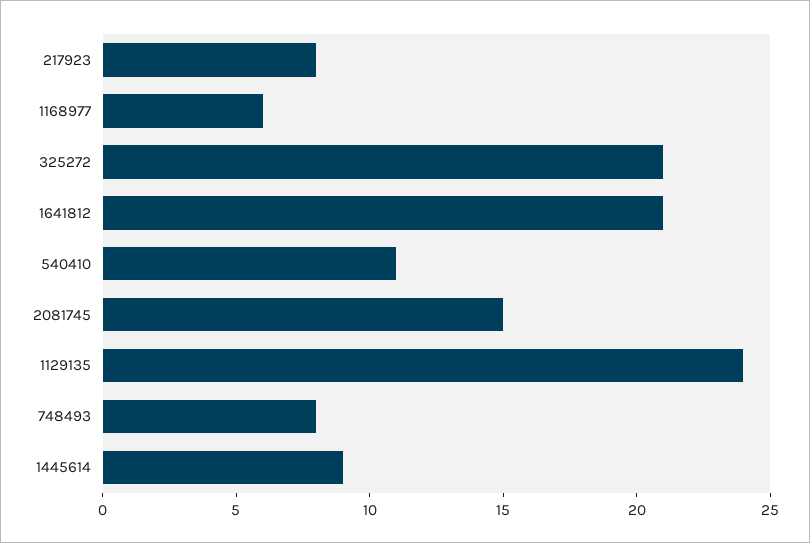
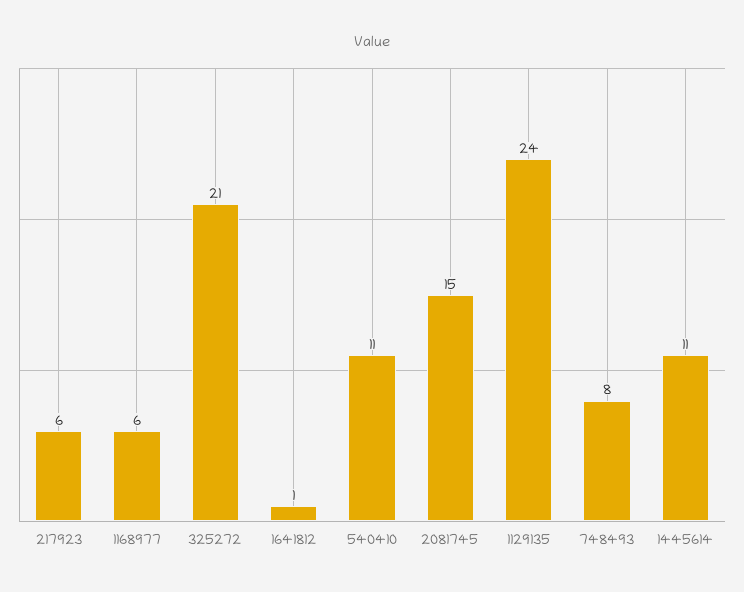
  {
-   "217923": 8,
+   "217923": 6,
    "1168977": 6,
    "325272": 21,
-   "1641812": 21,
+   "1641812": 1,
    "540410": 11,
    "2081745": 15,
    "1129135": 24,
    "748493": 8,
-   "1445614": 9
+   "1445614": 11
  }

